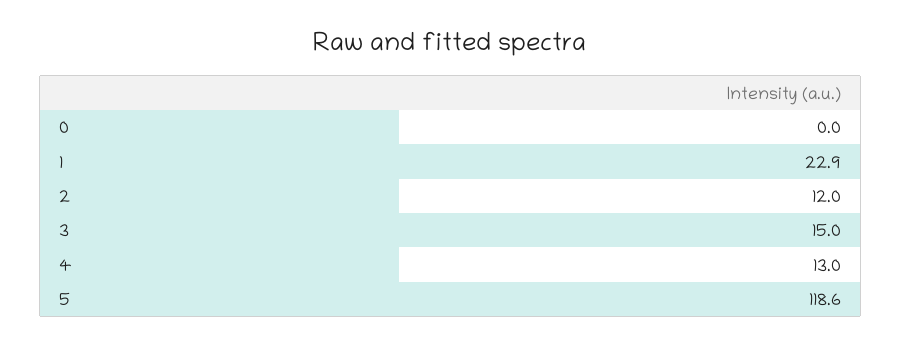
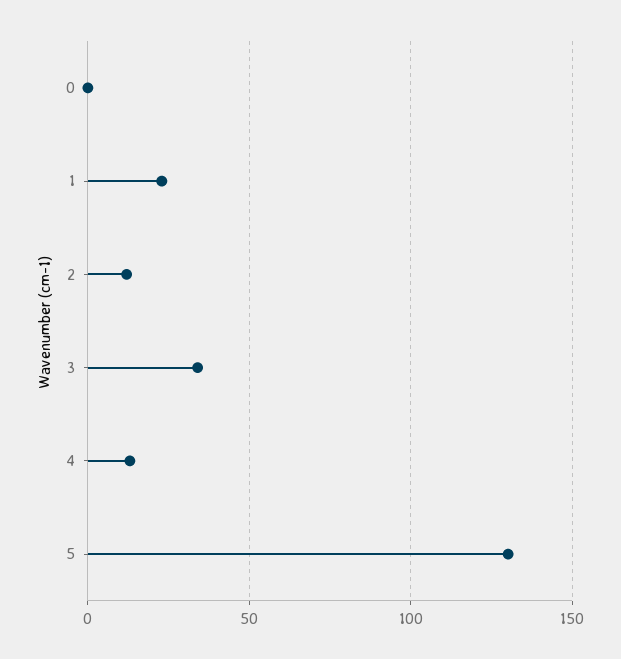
  {
    "0": 0,
    "1": 22.9,
    "2": 12,
-   "3": 15,
+   "3": 35,
    "4": 13,
-   "5": 118.6
+   "5": 130
  }

